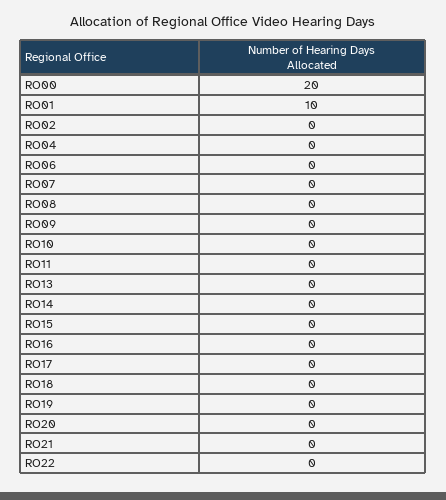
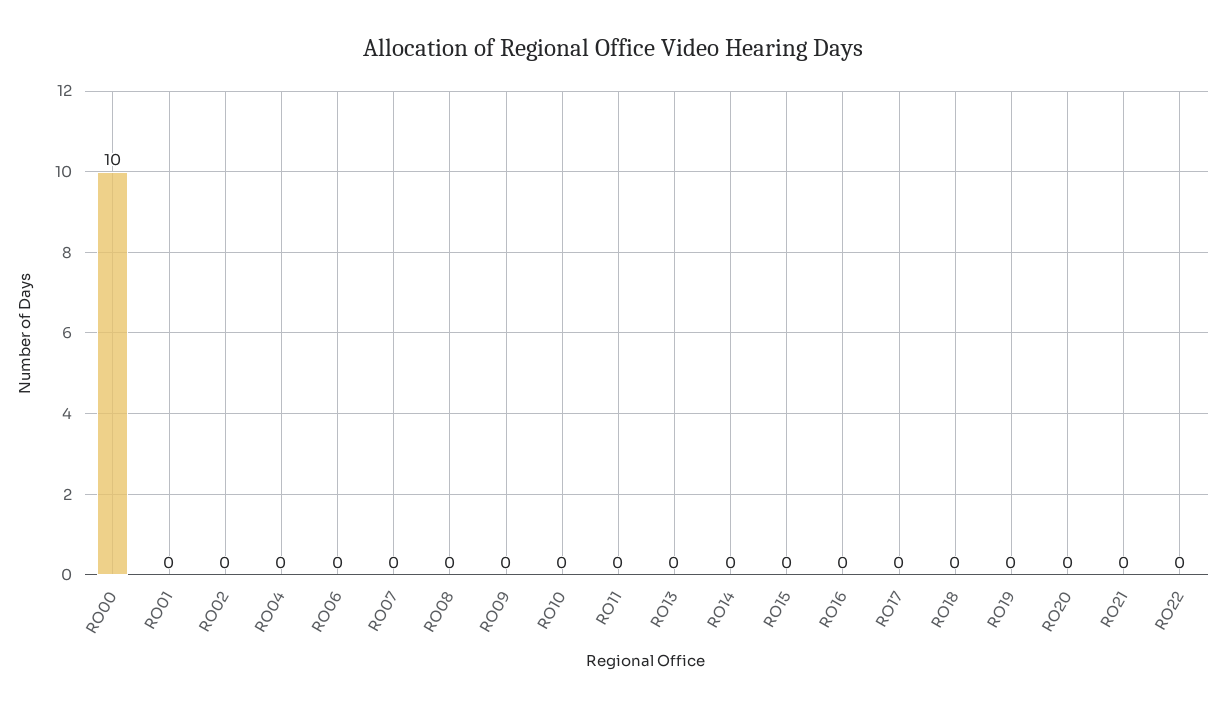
  {
-   "RO00": 20,
+   "RO00": 10,
-   "RO01": 10,
+   "RO01": 0,
    "RO02": 0,
    "RO04": 0,
    "RO06": 0,
    "RO07": 0,
    "RO08": 0,
    "RO09": 0,
    "RO10": 0,
    "RO11": 0,
    "RO13": 0,
    "RO14": 0,
    "RO15": 0,
    "RO16": 0,
    "RO17": 0,
    "RO18": 0,
    "RO19": 0,
    "RO20": 0,
    "RO21": 0,
    "RO22": 0
  }

